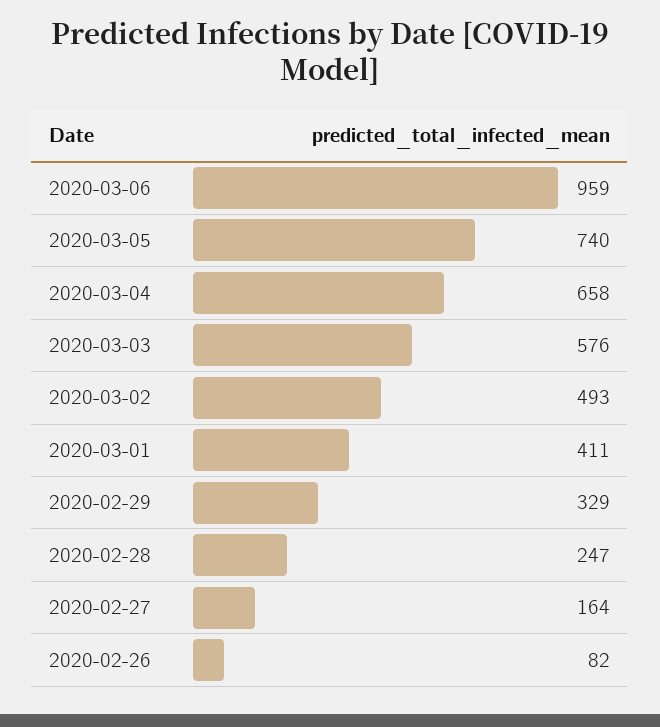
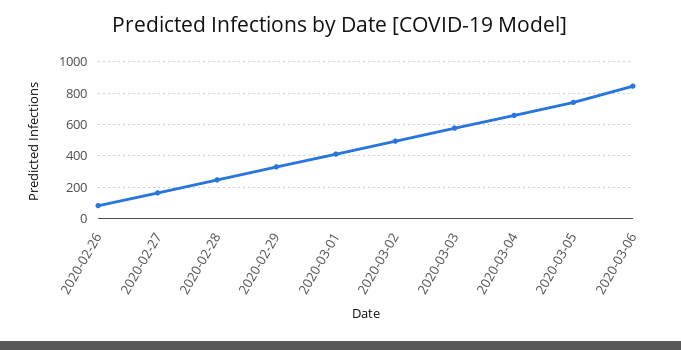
  {
-   "2020-03-06": 959,
+   "2020-03-06": 850,
    "2020-03-05": 740,
    "2020-03-04": 658,
    "2020-03-03": 576,
    "2020-03-02": 493,
    "2020-03-01": 411,
    "2020-02-29": 329,
    "2020-02-28": 247,
    "2020-02-27": 164,
    "2020-02-26": 82
  }

